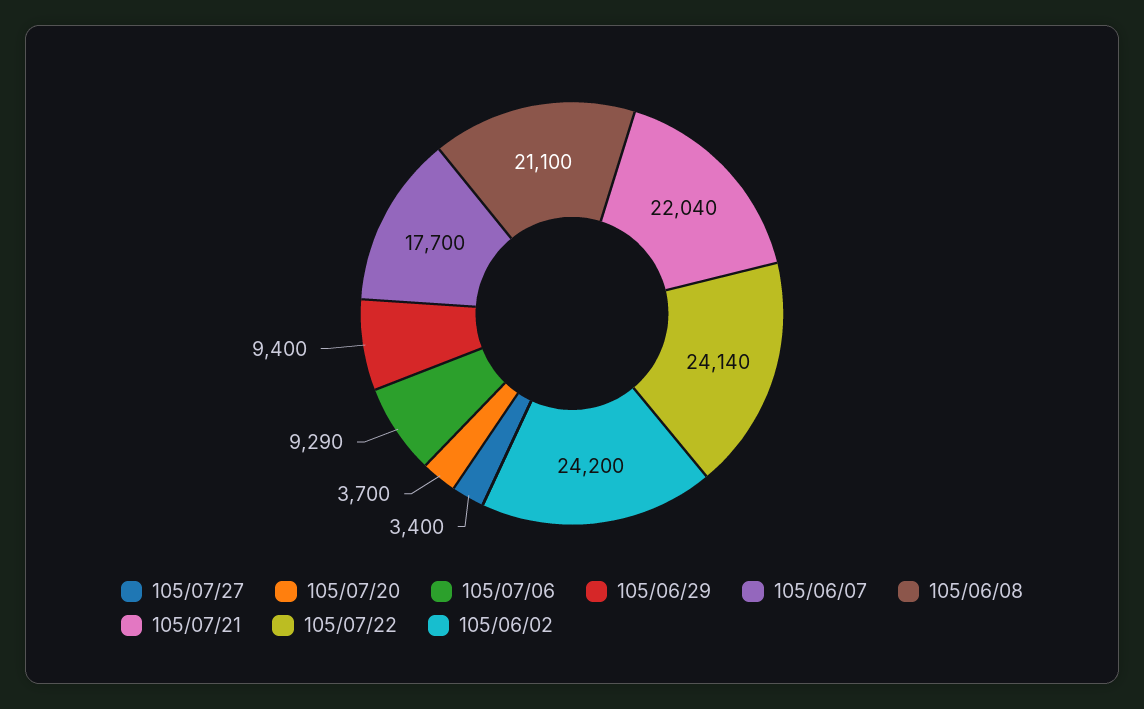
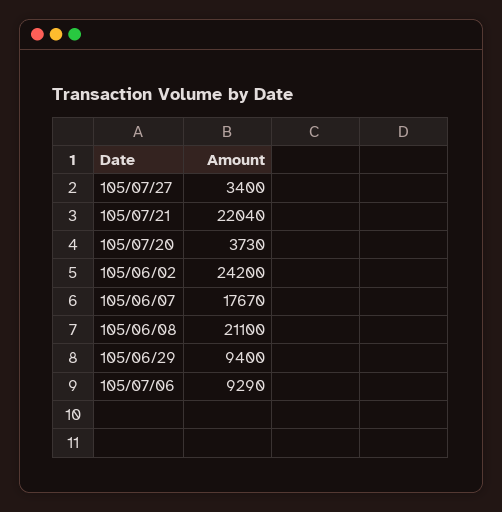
  {
    "105/07/27": 3400,
-   "105/07/20": 3700,
+   "105/07/20": 3730,
    "105/07/06": 9290,
    "105/06/29": 9400,
-   "105/06/07": 17700,
+   "105/06/07": 17670,
    "105/06/08": 21100,
    "105/07/21": 22040,
-   "105/07/22": 24140,
    "105/06/02": 24200
  }

